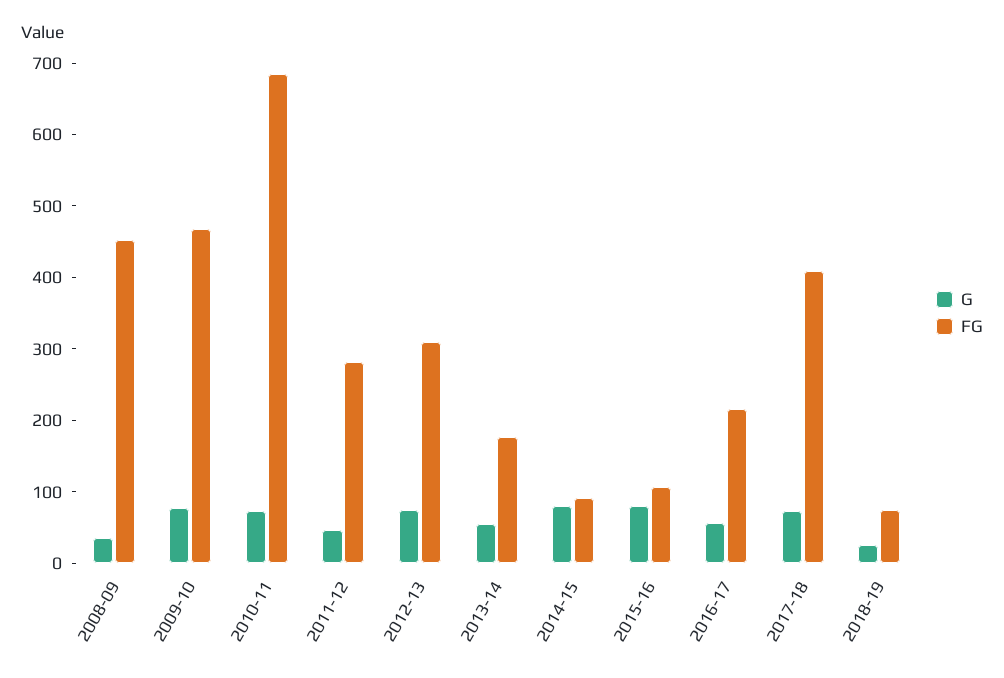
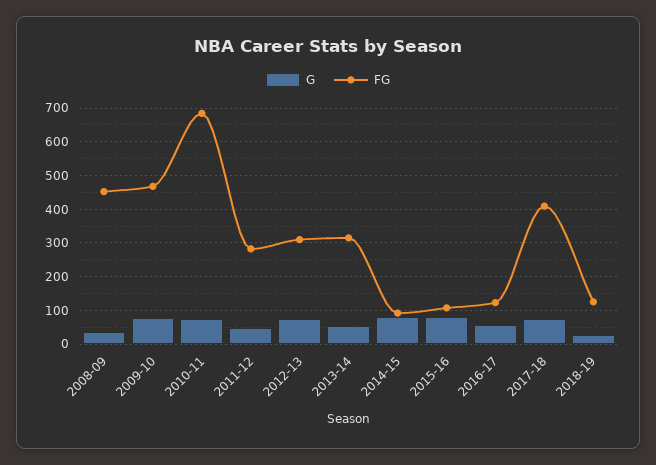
  {
    "G": {
      "2008-09": 40,
      "2009-10": 80,
      "2010-11": 80,
      "2011-12": 40,
      "2012-13": 80,
      "2013-14": 60,
      "2014-15": 80,
      "2015-16": 80,
      "2016-17": 60,
      "2017-18": 80,
      "2018-19": 20
    },
    "FG": {
      "2008-09": 460,
      "2009-10": 460,
      "2010-11": 680,
      "2011-12": 280,
      "2012-13": 320,
-     "2013-14": 180,
+     "2013-14": 320,
      "2014-15": 100,
      "2015-16": 100,
-     "2016-17": 220,
+     "2016-17": 120,
      "2017-18": 400,
-     "2018-19": 80
+     "2018-19": 120
    }
  }

